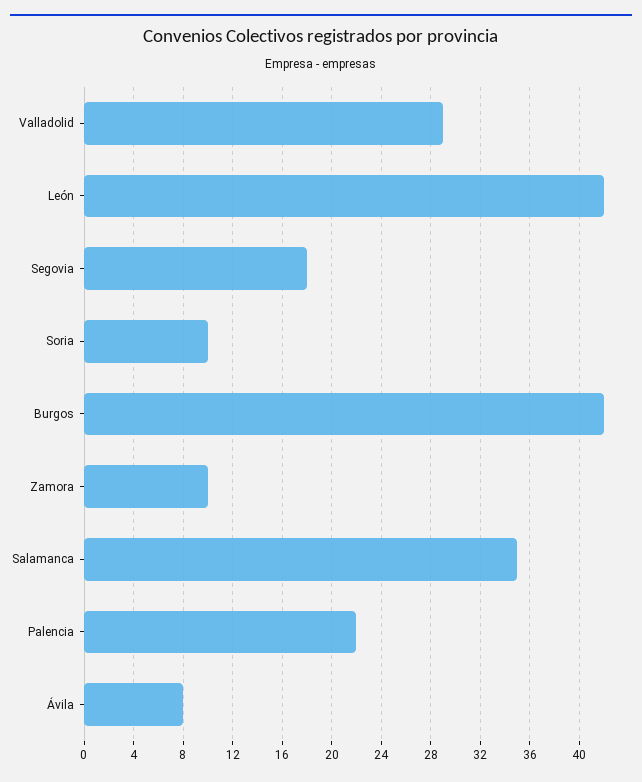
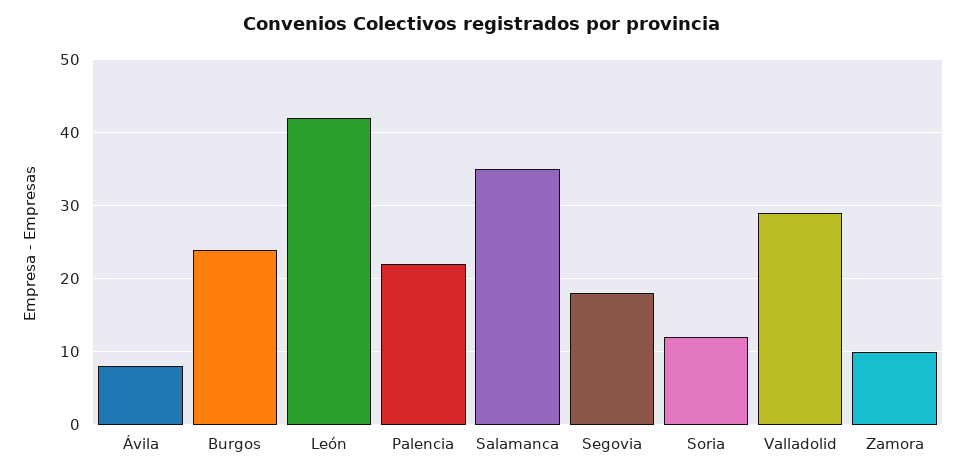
  {
    "Valladolid": 29,
    "León": 42,
    "Segovia": 18,
-   "Soria": 10,
+   "Soria": 12,
-   "Burgos": 42,
+   "Burgos": 24,
    "Zamora": 10,
    "Salamanca": 35,
    "Palencia": 22,
    "Ávila": 8
  }

